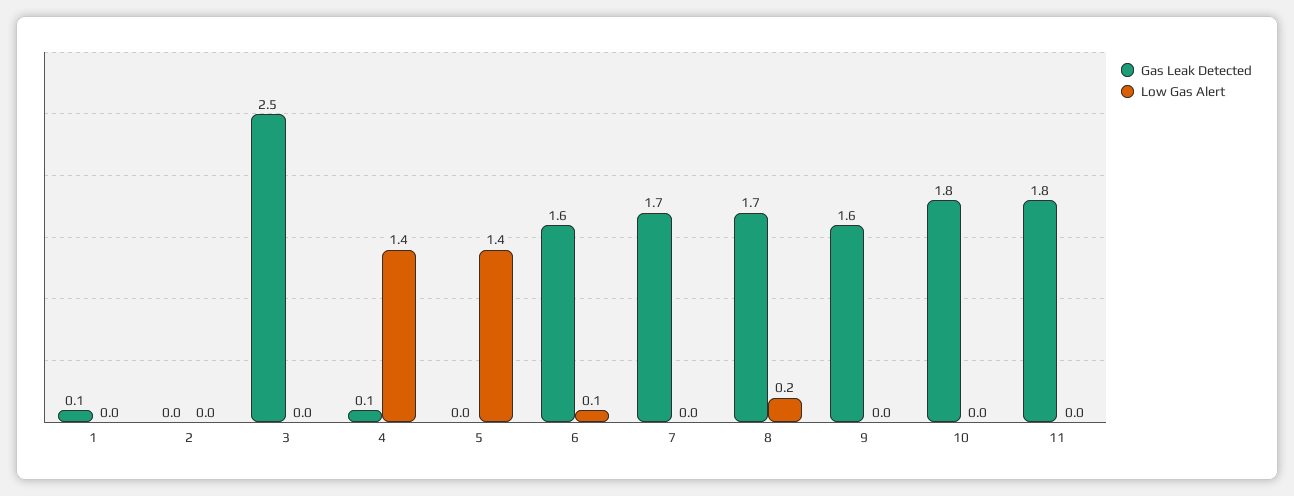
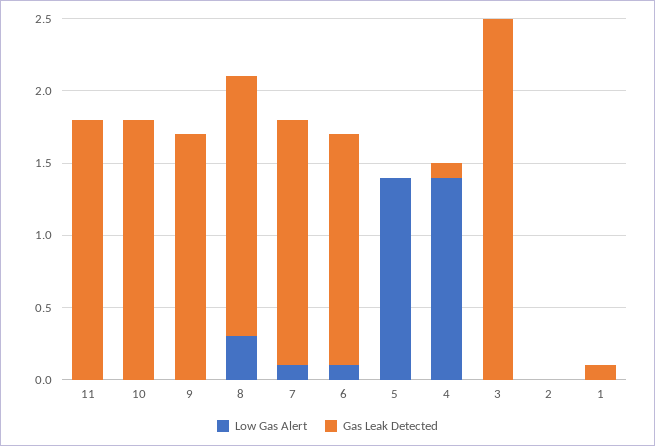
  {
    "Gas Leak Detected": {
      "1": 0.1,
      "2": 0,
      "3": 2.5,
      "4": 0.1,
      "5": 0,
      "6": 1.6,
      "7": 1.7,
-     "8": 1.7,
+     "8": 1.8,
-     "9": 1.6,
+     "9": 1.7,
      "10": 1.8,
      "11": 1.8
    },
    "Low Gas Alert": {
      "1": 0,
      "2": 0,
      "3": 0,
      "4": 1.4,
      "5": 1.4,
      "6": 0.1,
-     "7": 0,
+     "7": 0.1,
-     "8": 0.2,
+     "8": 0.3,
      "9": 0,
      "10": 0,
      "11": 0
    }
  }

